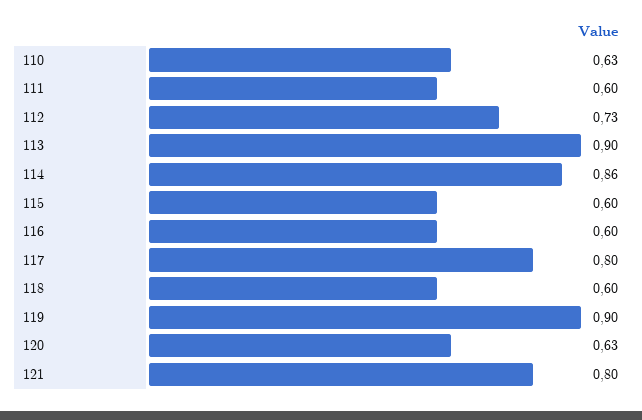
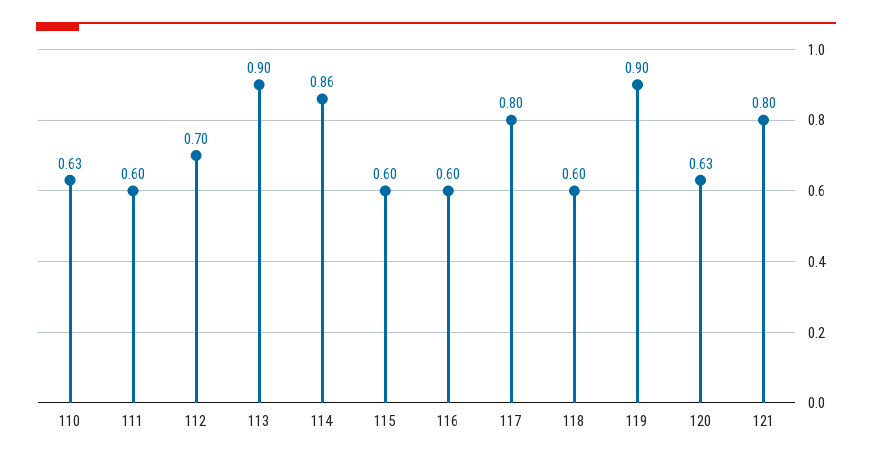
  {
    "110": 0.63,
    "111": 0.6,
-   "112": 0.73,
+   "112": 0.7,
    "113": 0.9,
    "114": 0.86,
    "115": 0.6,
    "116": 0.6,
    "117": 0.8,
    "118": 0.6,
    "119": 0.9,
    "120": 0.63,
    "121": 0.8
  }

